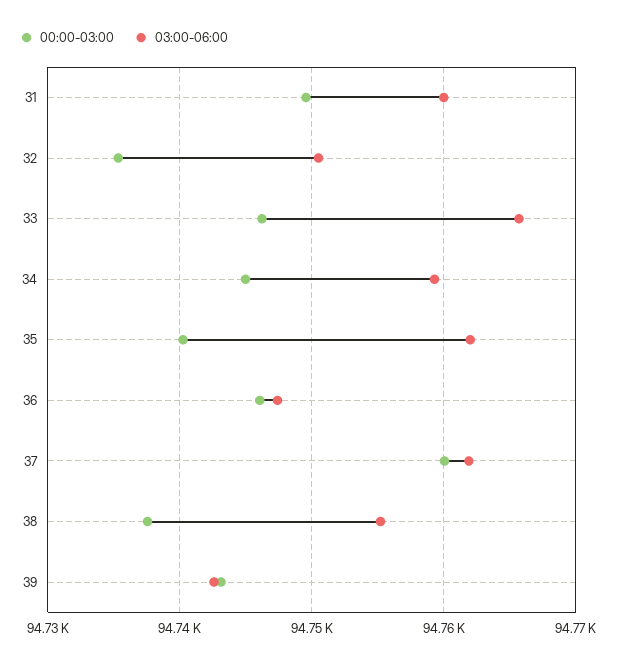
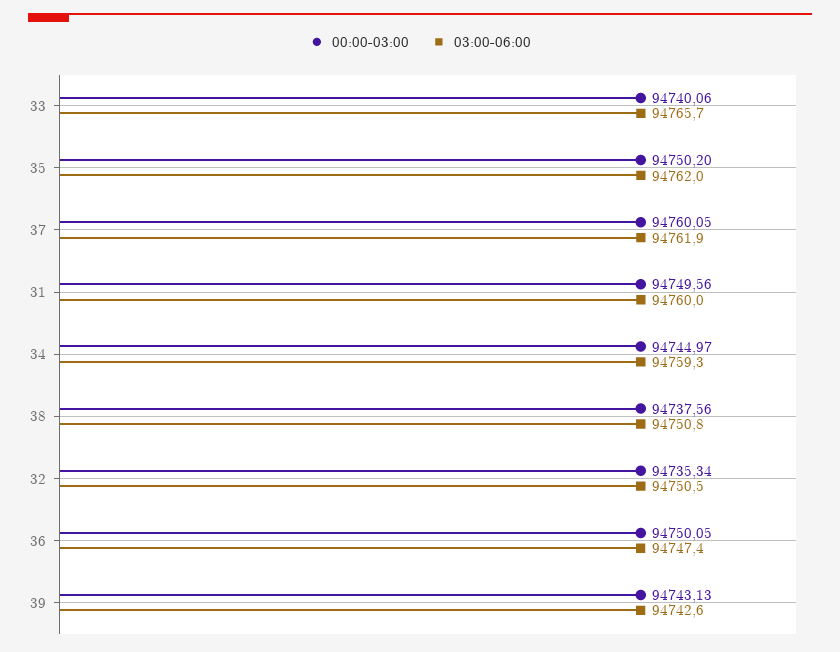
  {
    "00:00-03:00": {
      "31": 94749.56,
      "32": 94735.34,
-     "33": 94746,
+     "33": 94740.06,
      "34": 94744.97,
-     "35": 94740,
+     "35": 94750.2,
-     "36": 94746,
+     "36": 94750.05,
      "37": 94760.05,
      "38": 94737.56,
      "39": 94743.13
    },
    "03:00-06:00": {
      "31": 94760,
      "32": 94750.5,
      "33": 94765.7,
      "34": 94759.3,
      "35": 94762,
      "36": 94747.4,
      "37": 94761.9,
-     "38": 94755,
+     "38": 94750.8,
      "39": 94742.6
    }
  }

